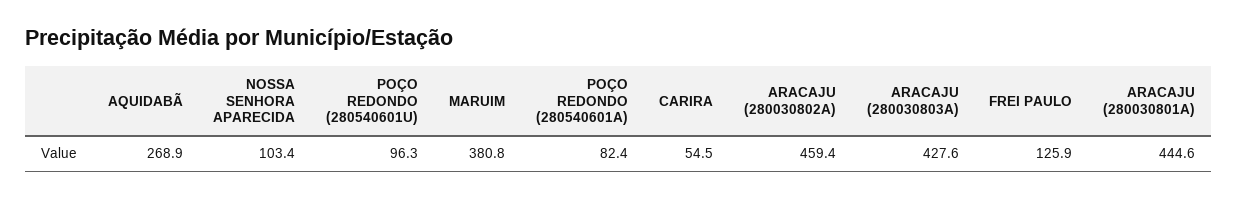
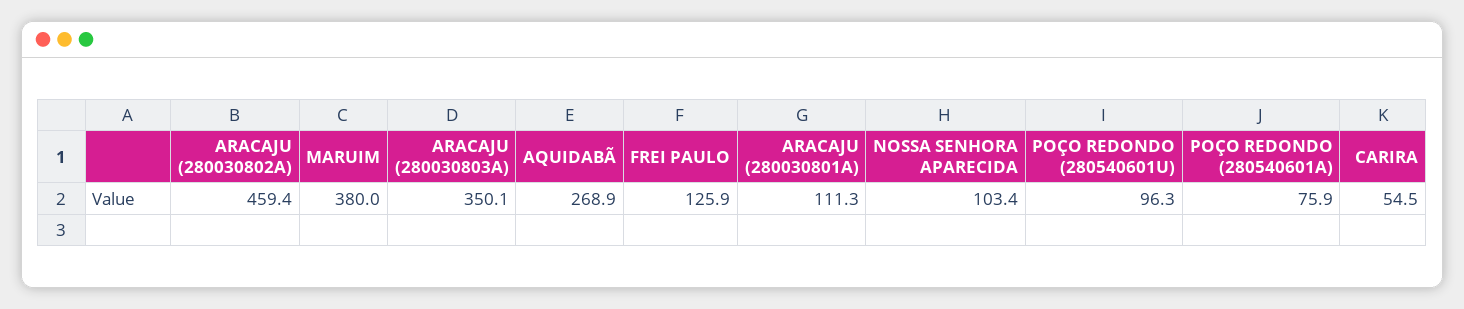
  {
    "AQUIDABÃ": 268.9,
    "NOSSA SENHORA APARECIDA": 103.4,
    "POÇO REDONDO (280540601U)": 96.3,
-   "MARUIM": 380.8,
+   "MARUIM": 380,
-   "POÇO REDONDO (280540601A)": 82.4,
+   "POÇO REDONDO (280540601A)": 75.9,
    "CARIRA": 54.5,
    "ARACAJU (280030802A)": 459.4,
-   "ARACAJU (280030803A)": 427.6,
+   "ARACAJU (280030803A)": 350.1,
    "FREI PAULO": 125.9,
-   "ARACAJU (280030801A)": 444.6
+   "ARACAJU (280030801A)": 111.3
  }

